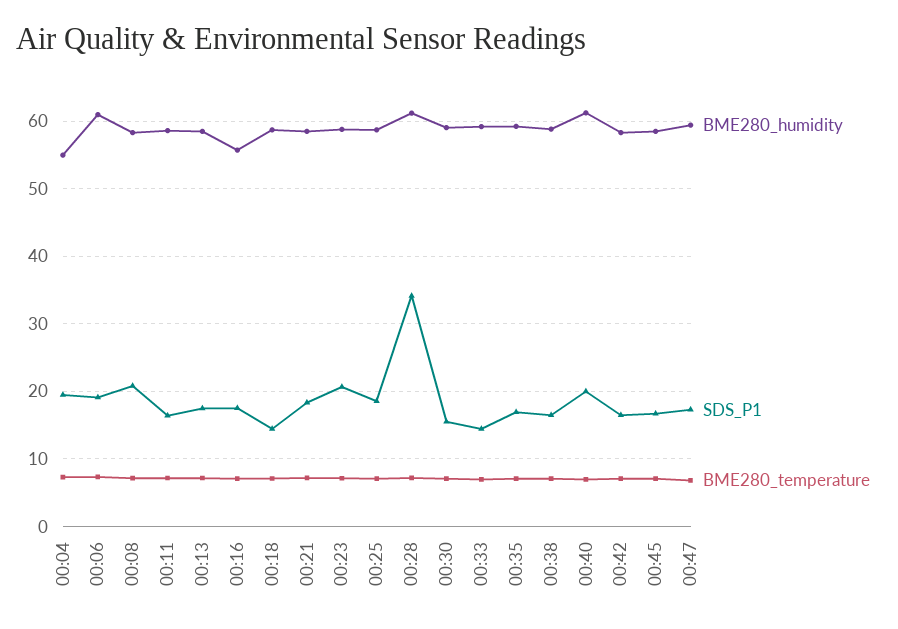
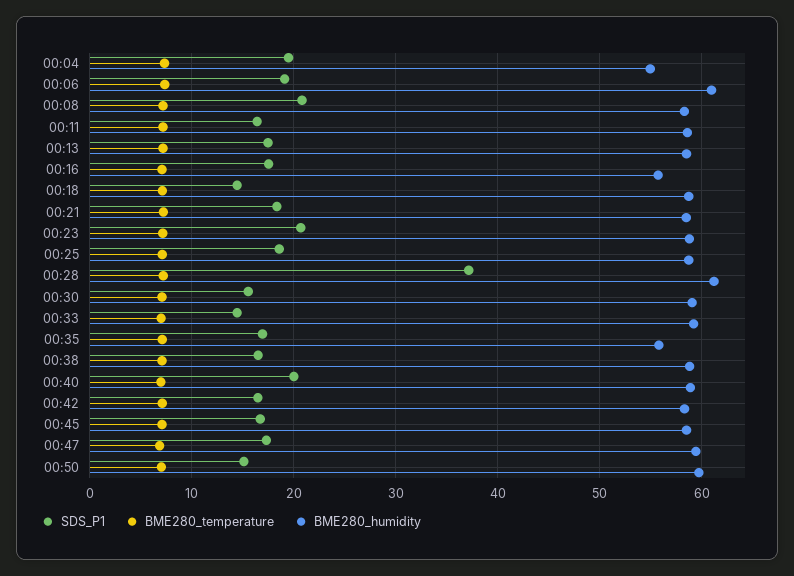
  {
    "BME280_humidity": {
      "00:04": 55,
      "00:06": 61,
      "00:08": 58,
      "00:11": 59,
      "00:13": 59,
      "00:16": 56,
      "00:18": 59,
      "00:21": 58,
      "00:23": 59,
      "00:25": 59,
      "00:28": 61,
      "00:30": 59,
      "00:33": 59,
-     "00:35": 59,
+     "00:35": 56,
      "00:38": 59,
-     "00:40": 61,
+     "00:40": 59,
      "00:42": 58,
      "00:45": 59,
-     "00:47": 59
+     "00:47": 59,
+     "00:50": 60
    },
    "SDS_P1": {
      "00:04": 19,
      "00:06": 19,
      "00:08": 21,
      "00:11": 16,
      "00:13": 17,
      "00:16": 18,
      "00:18": 14,
      "00:21": 18,
      "00:23": 21,
      "00:25": 19,
-     "00:28": 34,
+     "00:28": 37,
      "00:30": 16,
      "00:33": 14,
      "00:35": 17,
      "00:38": 17,
      "00:40": 20,
      "00:42": 16,
      "00:45": 17,
-     "00:47": 17
+     "00:47": 17,
+     "00:50": 15
    },
    "BME280_temperature": {
      "00:04": 7,
      "00:06": 7,
      "00:08": 7,
      "00:11": 7,
      "00:13": 7,
      "00:16": 7,
      "00:18": 7,
      "00:21": 7,
      "00:23": 7,
      "00:25": 7,
      "00:28": 7,
      "00:30": 7,
      "00:33": 7,
      "00:35": 7,
      "00:38": 7,
      "00:40": 7,
      "00:42": 7,
      "00:45": 7,
-     "00:47": 7
+     "00:47": 7,
+     "00:50": 7
    }
  }

